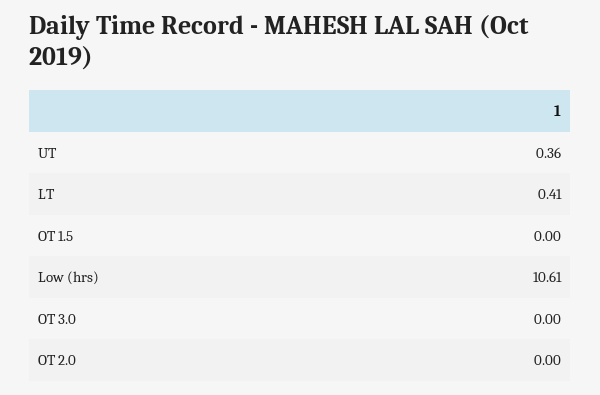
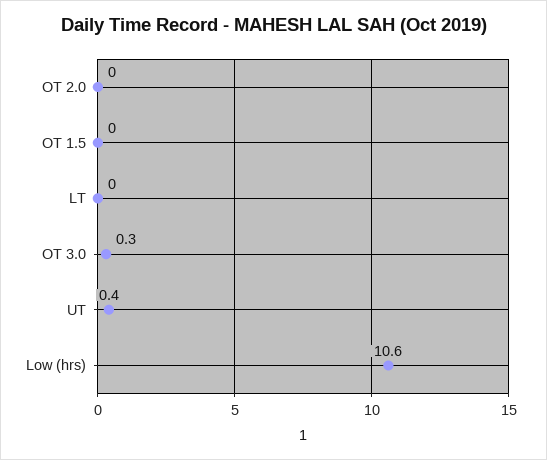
  {
    "UT": 0.36,
-   "LT": 0.41,
+   "LT": 0,
    "OT 1.5": 0,
    "Low (hrs)": 10.61,
-   "OT 3.0": 0,
+   "OT 3.0": 0.3,
    "OT 2.0": 0
  }

